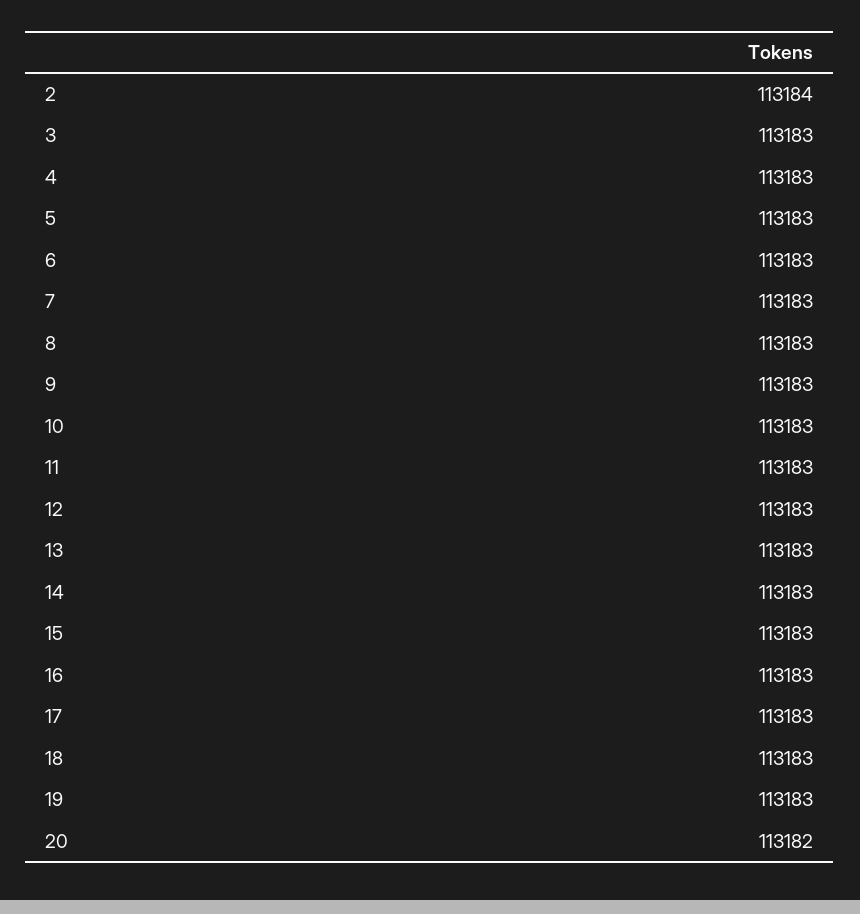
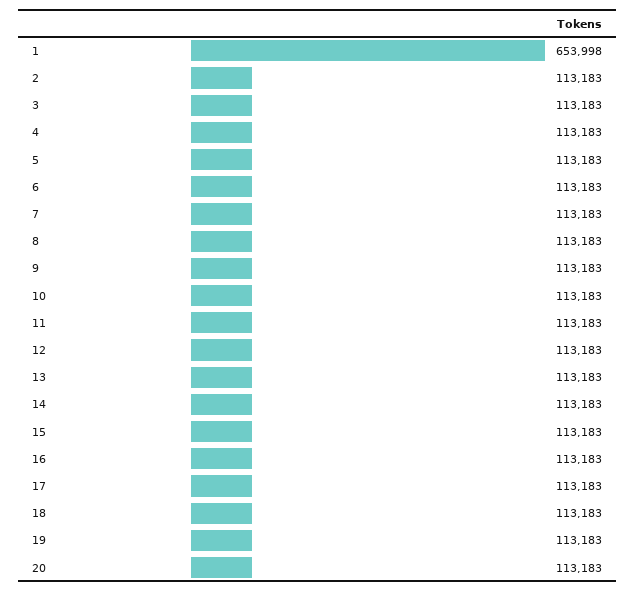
  {
-   "2": 113184,
+   "2": 113183,
    "3": 113183,
    "4": 113183,
    "5": 113183,
    "6": 113183,
    "7": 113183,
    "8": 113183,
    "9": 113183,
    "10": 113183,
    "11": 113183,
    "12": 113183,
    "13": 113183,
    "14": 113183,
    "15": 113183,
    "16": 113183,
    "17": 113183,
    "18": 113183,
    "19": 113183,
-   "20": 113182
+   "20": 113183,
+   "1": 653998
  }

